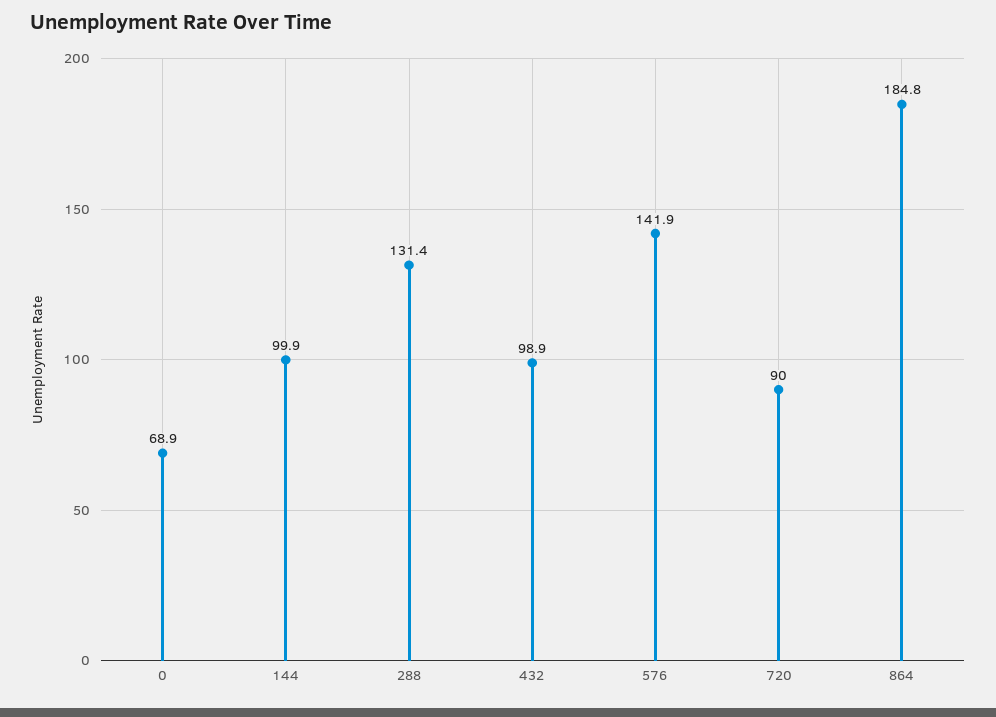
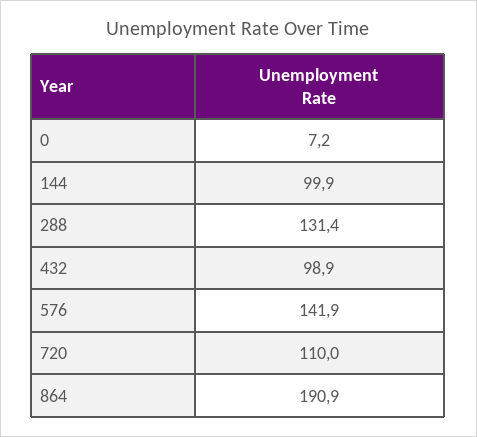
  {
-   "0": 68.9,
+   "0": 7.2,
    "144": 99.9,
    "288": 131.4,
    "432": 98.9,
    "576": 141.9,
-   "720": 90,
+   "720": 110,
-   "864": 184.8
+   "864": 190.9
  }

